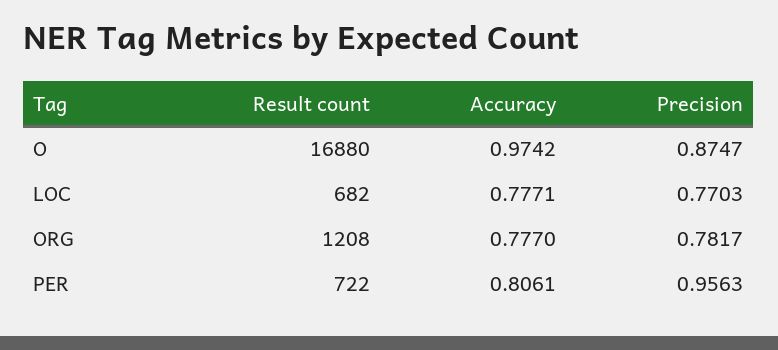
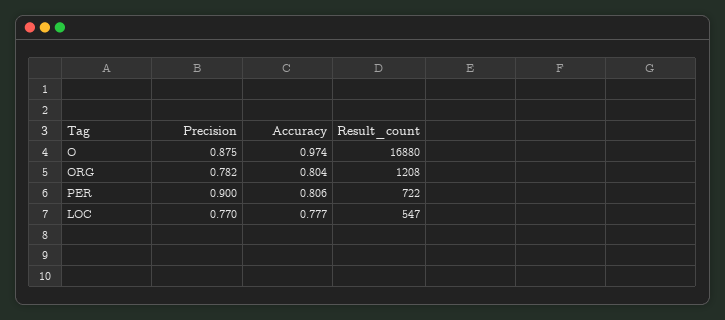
  {
    "Result count": {
      "O": 16880,
-     "LOC": 682,
+     "LOC": 547,
      "ORG": 1208,
      "PER": 722
    },
    "Accuracy": {
      "O": 0.9742,
      "LOC": 0.7771,
-     "ORG": 0.777,
+     "ORG": 0.804,
      "PER": 0.8061
    },
    "Precision": {
      "O": 0.8747,
      "LOC": 0.7703,
      "ORG": 0.7817,
-     "PER": 0.9563
+     "PER": 0.9
    }
  }

